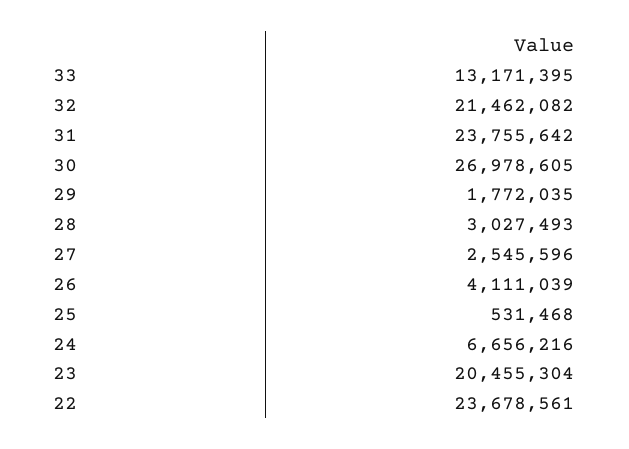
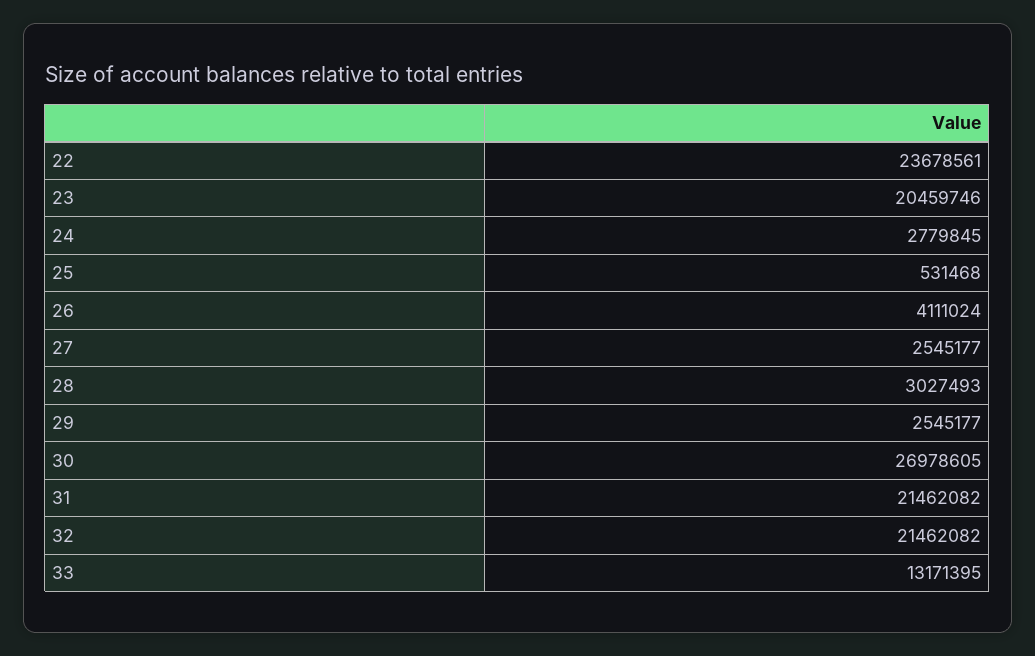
  {
    "33": 13171395,
    "32": 21462082,
-   "31": 23755642,
+   "31": 21462082,
    "30": 26978605,
-   "29": 1772035,
+   "29": 2545177,
    "28": 3027493,
-   "27": 2545596,
+   "27": 2545177,
-   "26": 4111039,
+   "26": 4111024,
    "25": 531468,
-   "24": 6656216,
+   "24": 2779845,
-   "23": 20455304,
+   "23": 20459746,
    "22": 23678561
  }

